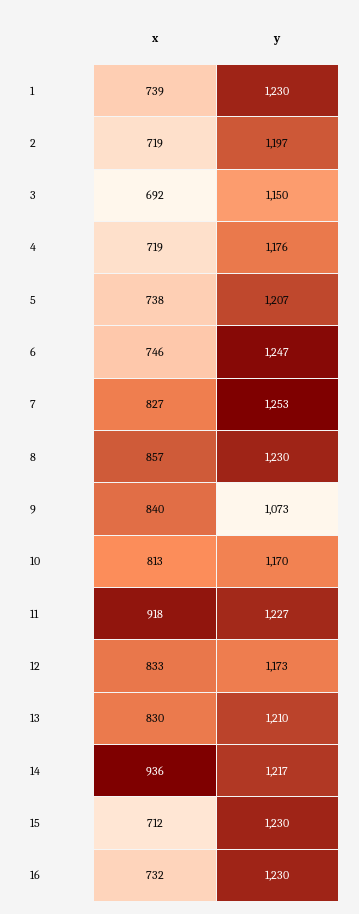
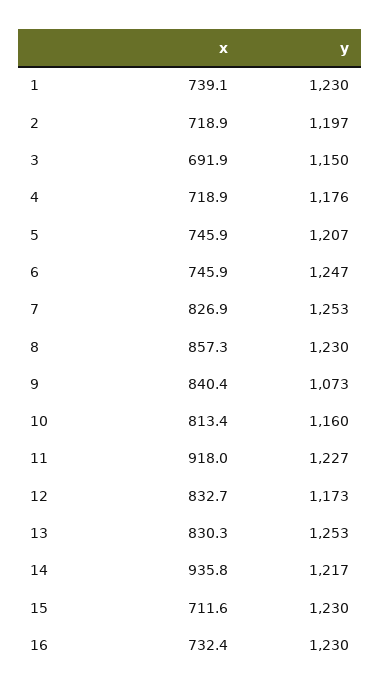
  {
    "x": {
      "1": 739.1,
      "2": 718.9,
      "3": 691.9,
      "4": 718.9,
-     "5": 738,
+     "5": 745.9,
      "6": 745.9,
      "7": 826.9,
      "8": 857.3,
      "9": 840.4,
      "10": 813.4,
      "11": 918,
      "12": 832.7,
      "13": 830.3,
      "14": 935.8,
      "15": 711.6,
      "16": 732.4
    },
    "y": {
      "1": 1230,
      "2": 1197,
      "3": 1150,
      "4": 1176,
      "5": 1207,
      "6": 1247,
      "7": 1253,
      "8": 1230,
      "9": 1073,
-     "10": 1170,
+     "10": 1160,
      "11": 1227,
      "12": 1173,
-     "13": 1210,
+     "13": 1253,
      "14": 1217,
      "15": 1230,
      "16": 1230
    }
  }

